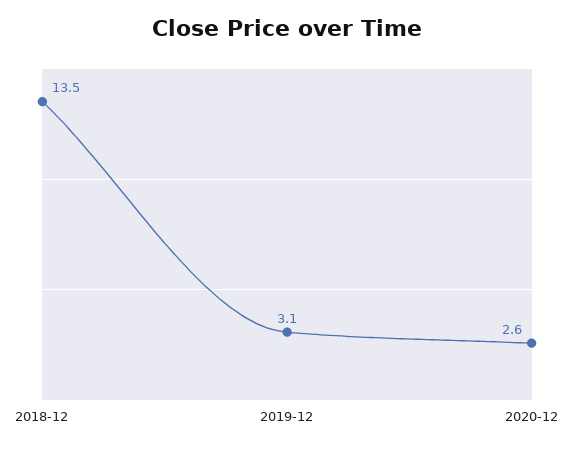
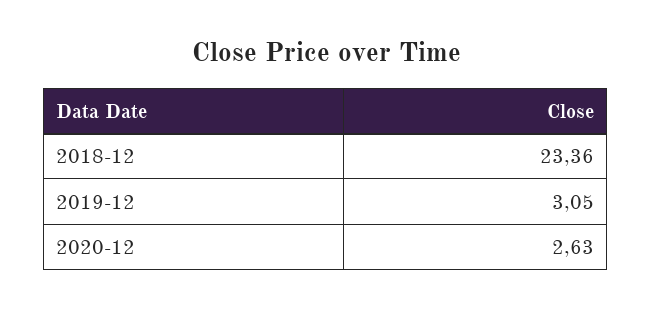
  {
-   "2018-12": 13.5,
+   "2018-12": 23.36,
    "2019-12": 3.05,
    "2020-12": 2.63
  }

